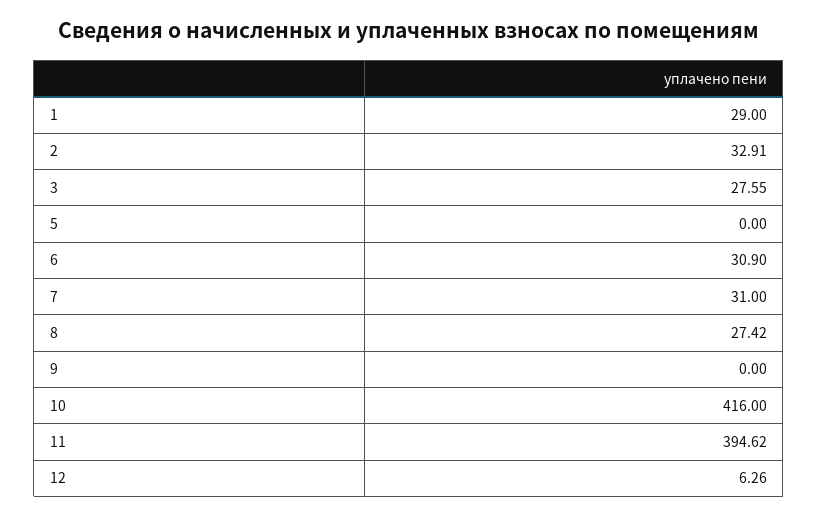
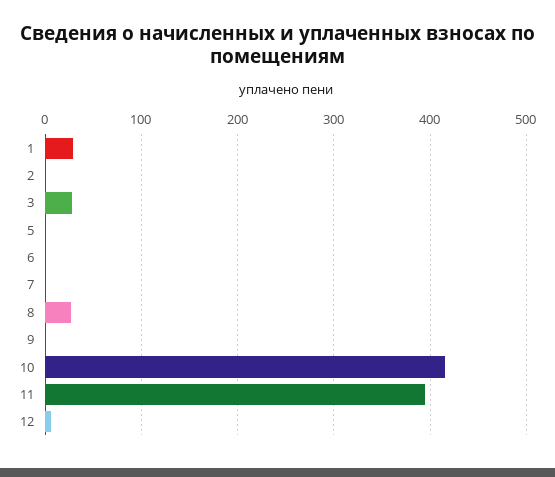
  {
    "1": 29,
-   "2": 32.91,
+   "2": 0,
    "3": 27.55,
    "5": 0,
-   "6": 30.9,
+   "6": 0,
-   "7": 31,
+   "7": 0,
    "8": 27.42,
    "9": 0,
    "10": 416,
    "11": 394.62,
    "12": 6.26
  }

